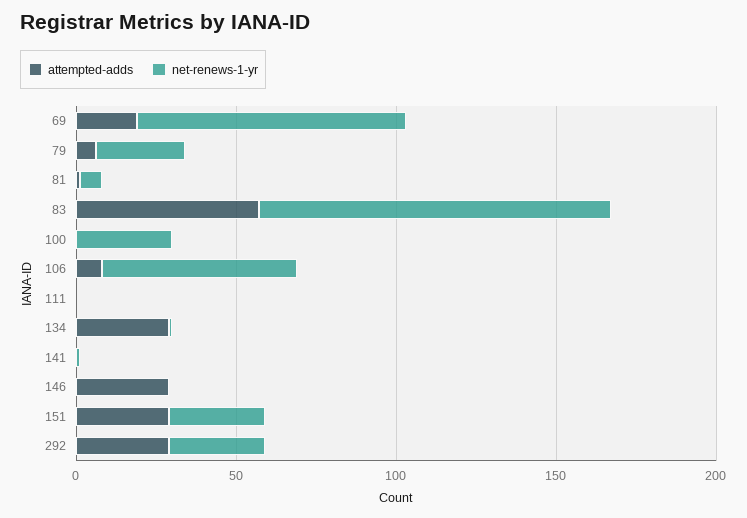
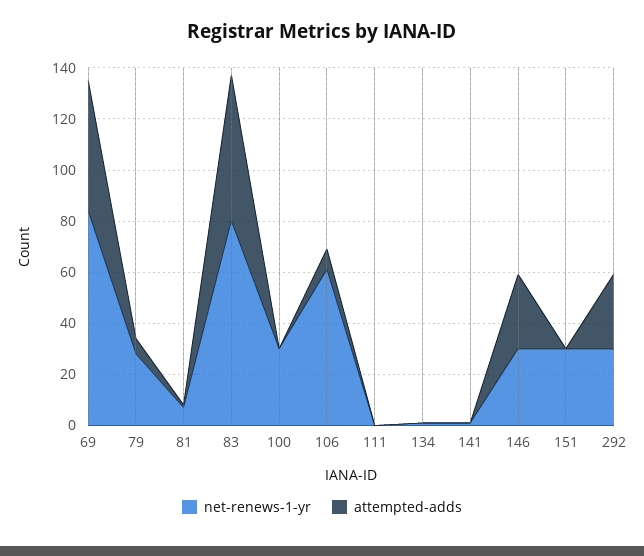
  {
    "attempted-adds": {
-     "69": 20,
+     "69": 50,
      "79": 5,
      "81": 0,
      "83": 55,
      "100": 0,
      "106": 10,
      "111": 0,
-     "134": 30,
+     "134": 0,
      "141": 0,
      "146": 30,
-     "151": 30,
+     "151": 0,
      "292": 30
    },
    "net-renews-1-yr": {
      "69": 85,
      "79": 30,
      "81": 5,
-     "83": 110,
+     "83": 80,
      "100": 30,
      "106": 60,
      "111": 0,
      "134": 0,
      "141": 0,
-     "146": 0,
+     "146": 30,
      "151": 30,
      "292": 30
    }
  }

